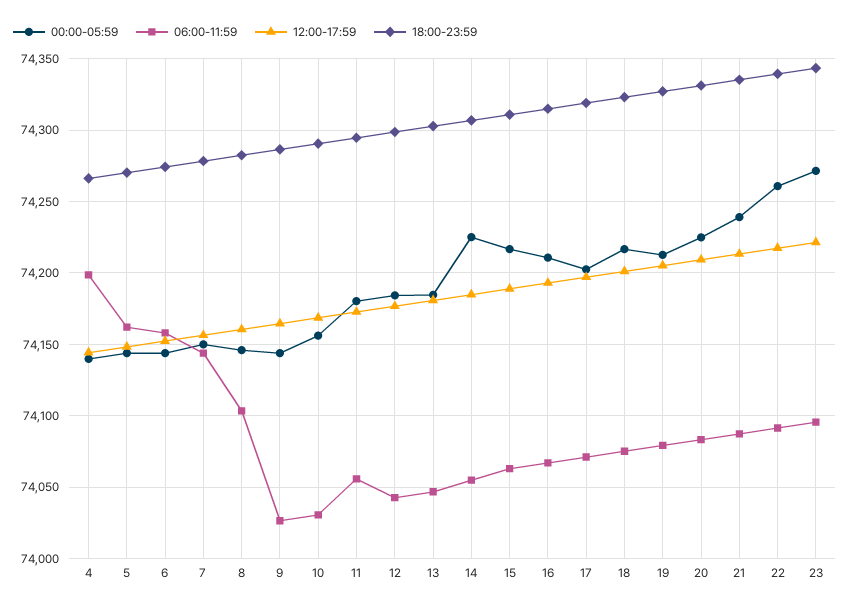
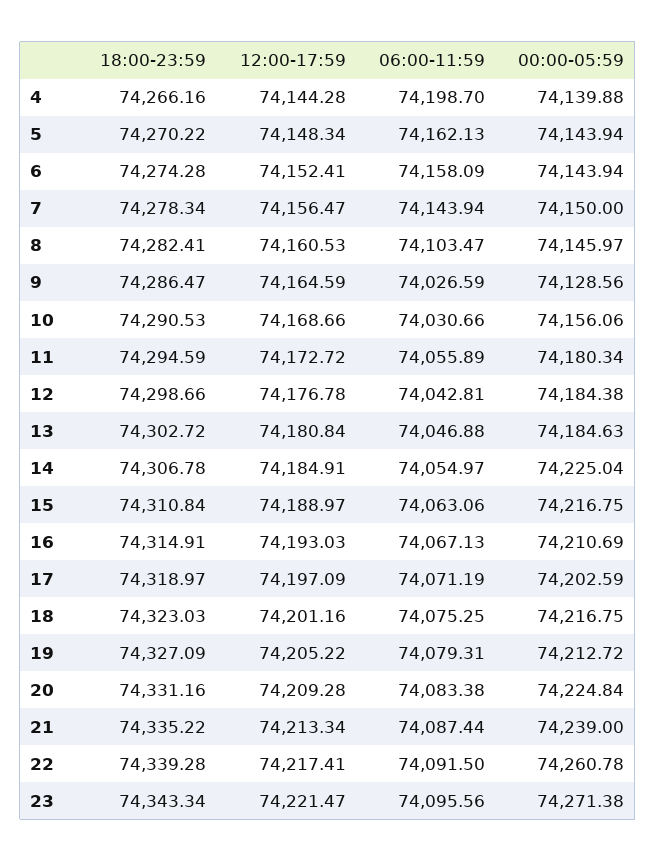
  {
    "00:00-05:59": {
      "4": 74139.88,
      "5": 74143.94,
      "6": 74143.94,
      "7": 74150,
      "8": 74145.97,
-     "9": 74145,
+     "9": 74128.56,
      "10": 74156.06,
      "11": 74180.34,
      "12": 74184.38,
      "13": 74184.63,
      "14": 74225.04,
      "15": 74216.75,
      "16": 74210.69,
      "17": 74202.59,
      "18": 74216.75,
      "19": 74212.72,
      "20": 74224.84,
      "21": 74239,
      "22": 74260.78,
      "23": 74271.38
    },
    "06:00-11:59": {
      "4": 74198.7,
      "5": 74162.13,
      "6": 74158.09,
      "7": 74143.94,
      "8": 74103.47,
      "9": 74026.59,
      "10": 74030.66,
      "11": 74055.89,
      "12": 74042.81,
      "13": 74046.88,
      "14": 74054.97,
      "15": 74063.06,
      "16": 74067.13,
      "17": 74071.19,
      "18": 74075.25,
      "19": 74079.31,
      "20": 74083.38,
      "21": 74087.44,
      "22": 74091.5,
      "23": 74095.56
    },
    "12:00-17:59": {
      "4": 74144.28,
      "5": 74148.34,
      "6": 74152.41,
      "7": 74156.47,
      "8": 74160.53,
      "9": 74164.59,
      "10": 74168.66,
      "11": 74172.72,
      "12": 74176.78,
      "13": 74180.84,
      "14": 74184.91,
      "15": 74188.97,
      "16": 74193.03,
      "17": 74197.09,
      "18": 74201.16,
      "19": 74205.22,
      "20": 74209.28,
      "21": 74213.34,
      "22": 74217.41,
      "23": 74221.47
    },
    "18:00-23:59": {
      "4": 74266.16,
      "5": 74270.22,
      "6": 74274.28,
      "7": 74278.34,
      "8": 74282.41,
      "9": 74286.47,
      "10": 74290.53,
      "11": 74294.59,
      "12": 74298.66,
      "13": 74302.72,
      "14": 74306.78,
      "15": 74310.84,
      "16": 74314.91,
      "17": 74318.97,
      "18": 74323.03,
      "19": 74327.09,
      "20": 74331.16,
      "21": 74335.22,
      "22": 74339.28,
      "23": 74343.34
    }
  }

